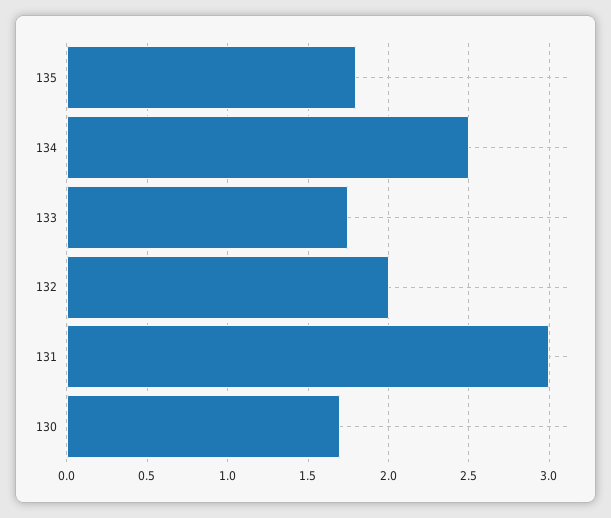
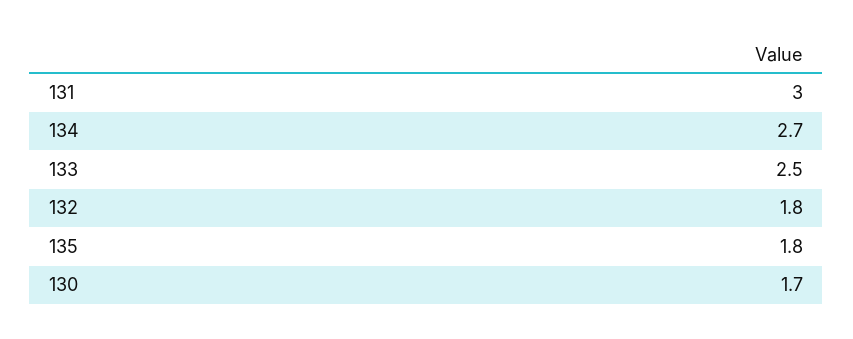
  {
    "135": 1.8,
-   "134": 2.5,
+   "134": 2.7,
-   "133": 1.75,
+   "133": 2.5,
-   "132": 2,
+   "132": 1.8,
    "131": 3,
    "130": 1.7
  }

